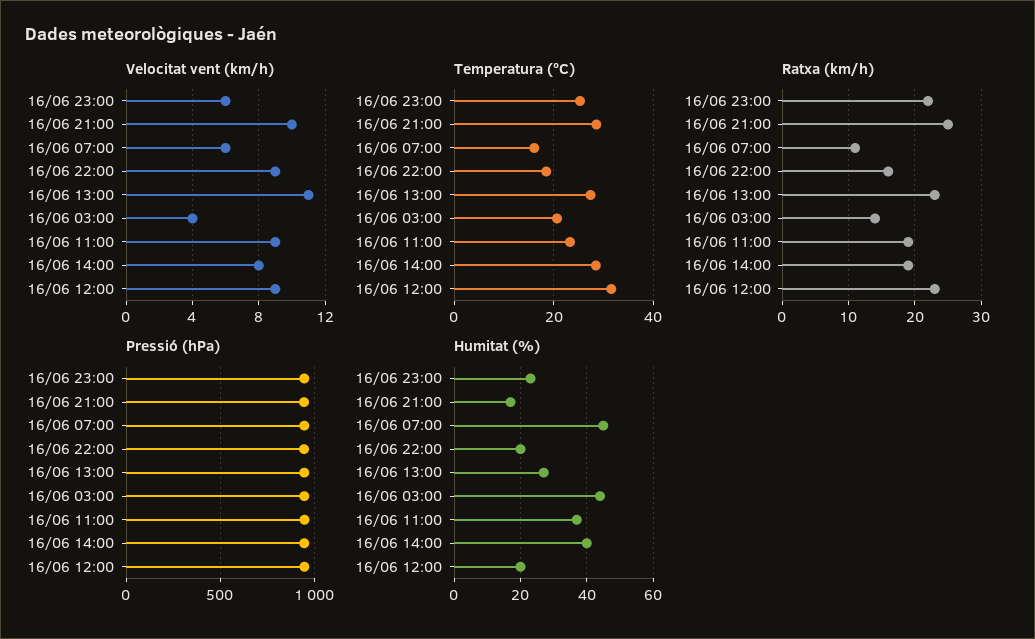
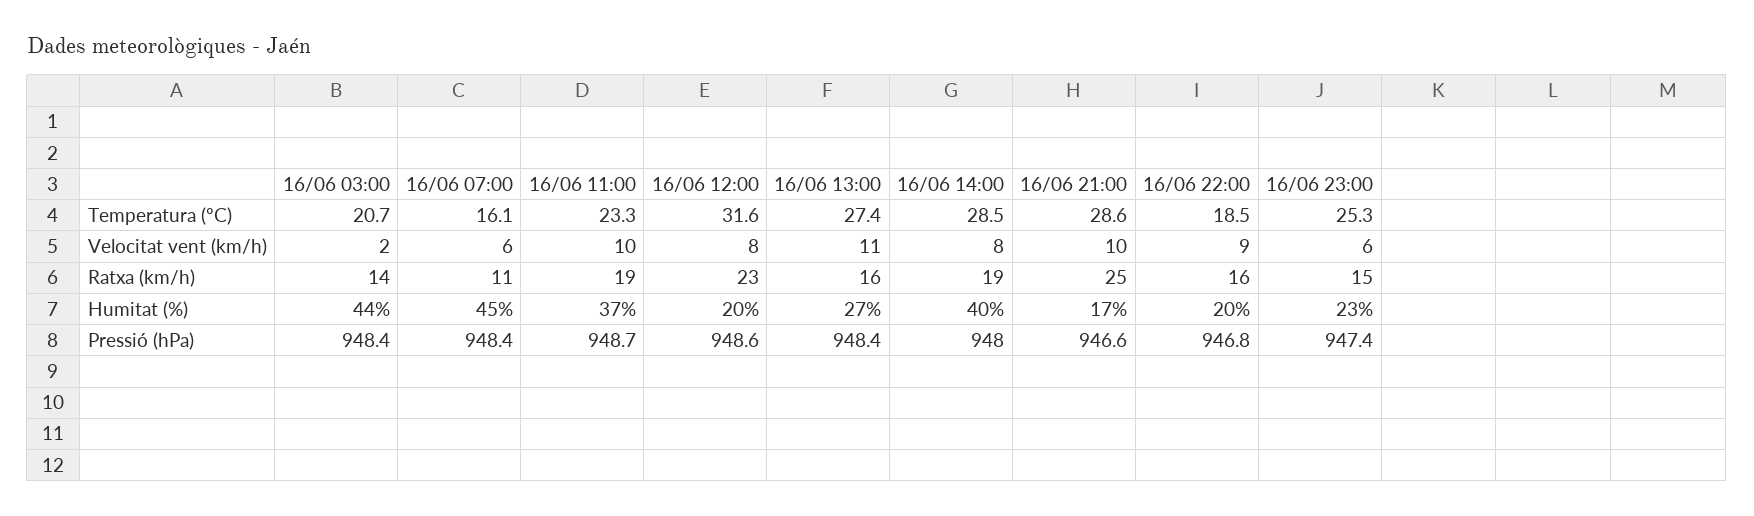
  {
    "Velocitat vent (km/h)": {
      "16/06 23:00": 6,
      "16/06 21:00": 10,
      "16/06 07:00": 6,
      "16/06 22:00": 9,
      "16/06 13:00": 11,
-     "16/06 03:00": 4,
+     "16/06 03:00": 2,
-     "16/06 11:00": 9,
+     "16/06 11:00": 10,
      "16/06 14:00": 8,
-     "16/06 12:00": 9
+     "16/06 12:00": 8
    },
    "Temperatura (ºC)": {
      "16/06 23:00": 25.3,
      "16/06 21:00": 28.6,
      "16/06 07:00": 16.1,
      "16/06 22:00": 18.5,
      "16/06 13:00": 27.4,
      "16/06 03:00": 20.7,
      "16/06 11:00": 23.3,
      "16/06 14:00": 28.5,
      "16/06 12:00": 31.6
    },
    "Ratxa (km/h)": {
-     "16/06 23:00": 22,
+     "16/06 23:00": 15,
      "16/06 21:00": 25,
      "16/06 07:00": 11,
      "16/06 22:00": 16,
-     "16/06 13:00": 23,
+     "16/06 13:00": 16,
      "16/06 03:00": 14,
      "16/06 11:00": 19,
      "16/06 14:00": 19,
      "16/06 12:00": 23
    },
    "Pressió (hPa)": {
      "16/06 23:00": 947.4,
      "16/06 21:00": 946.6,
      "16/06 07:00": 948.4,
      "16/06 22:00": 946.8,
      "16/06 13:00": 948.4,
      "16/06 03:00": 948.4,
      "16/06 11:00": 948.7,
      "16/06 14:00": 948,
      "16/06 12:00": 948.6
    },
    "Humitat (%)": {
      "16/06 23:00": 23,
      "16/06 21:00": 17,
      "16/06 07:00": 45,
      "16/06 22:00": 20,
      "16/06 13:00": 27,
      "16/06 03:00": 44,
      "16/06 11:00": 37,
      "16/06 14:00": 40,
      "16/06 12:00": 20
    }
  }

